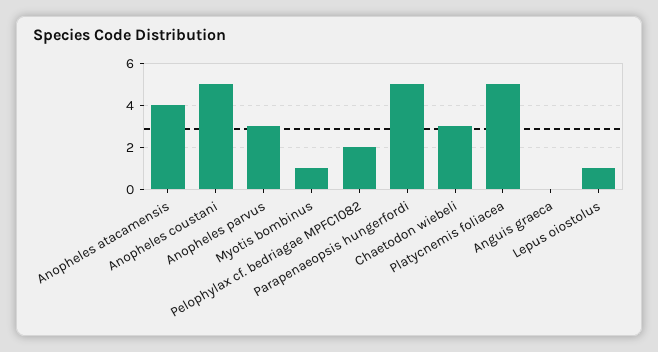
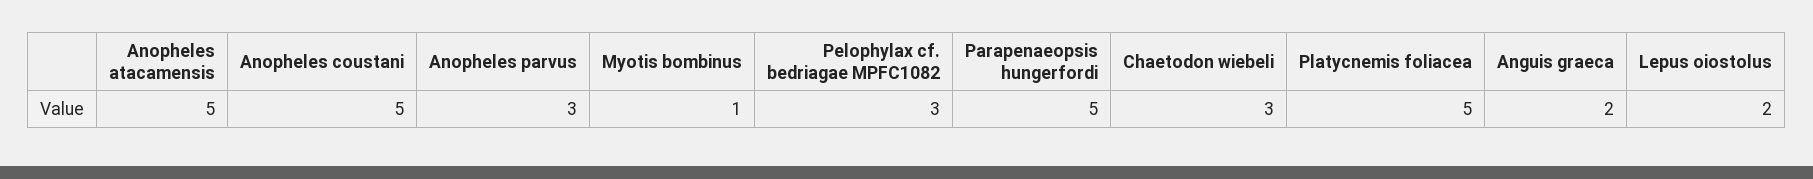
  {
-   "Anopheles atacamensis": 4,
+   "Anopheles atacamensis": 5,
    "Anopheles coustani": 5,
    "Anopheles parvus": 3,
    "Myotis bombinus": 1,
-   "Pelophylax cf. bedriagae MPFC1082": 2,
+   "Pelophylax cf. bedriagae MPFC1082": 3,
    "Parapenaeopsis hungerfordi": 5,
    "Chaetodon wiebeli": 3,
    "Platycnemis foliacea": 5,
-   "Anguis graeca": 0,
+   "Anguis graeca": 2,
-   "Lepus oiostolus": 1
+   "Lepus oiostolus": 2
  }

